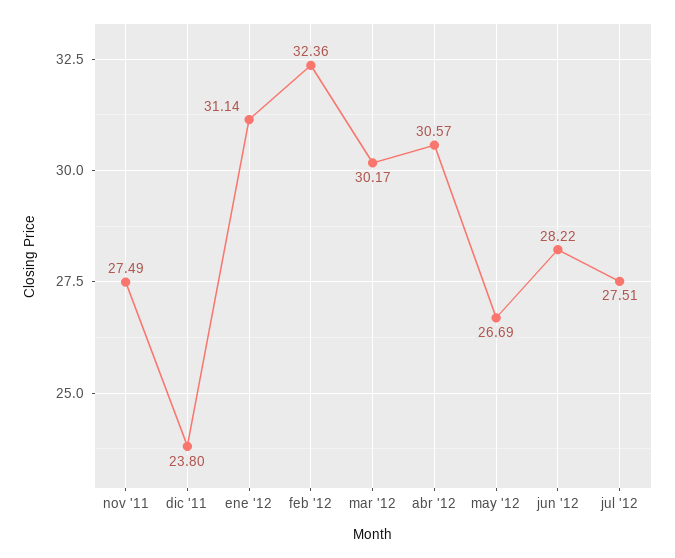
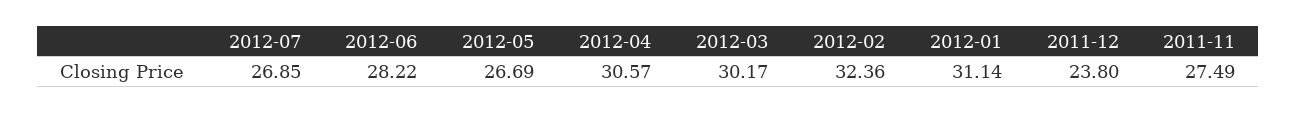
  {
    "nov '11": 27.49,
    "dic '11": 23.8,
    "ene '12": 31.14,
    "feb '12": 32.36,
    "mar '12": 30.17,
    "abr '12": 30.57,
    "may '12": 26.69,
    "jun '12": 28.22,
-   "jul '12": 27.51
+   "jul '12": 26.85
  }

